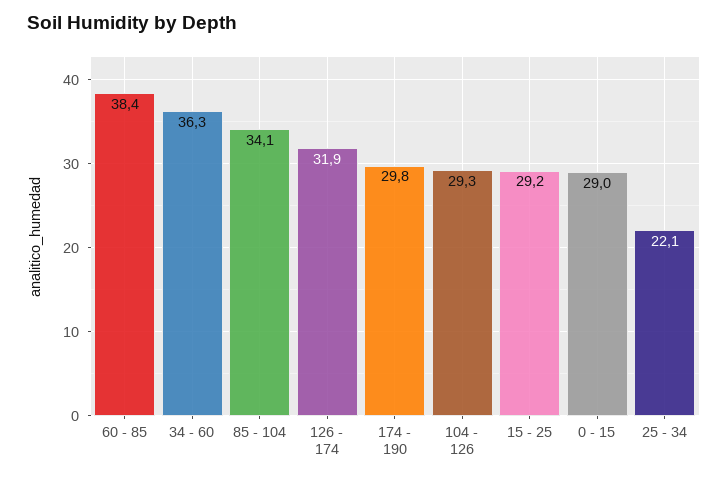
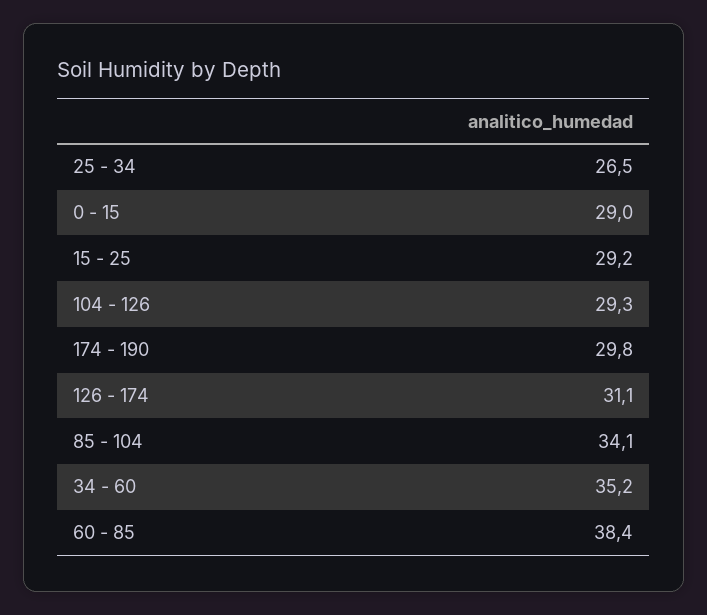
  {
    "60 - 85": 38.4,
-   "34 - 60": 36.3,
+   "34 - 60": 35.2,
    "85 - 104": 34.1,
-   "126 - 174": 31.9,
+   "126 - 174": 31.1,
    "174 - 190": 29.8,
    "104 - 126": 29.3,
    "15 - 25": 29.2,
    "0 - 15": 29,
-   "25 - 34": 22.1
+   "25 - 34": 26.5
  }

